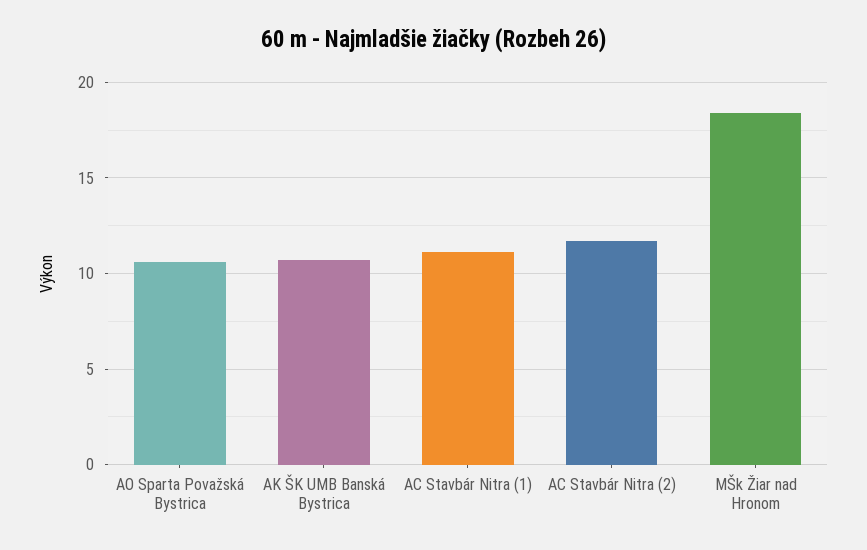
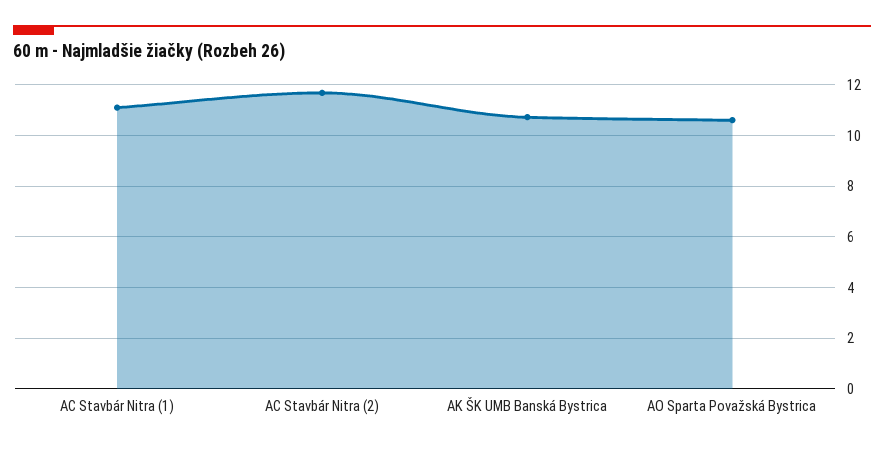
  {
    "AO Sparta Považská Bystrica": 10.5,
    "AK ŠK UMB Banská Bystrica": 10.75,
    "AC Stavbár Nitra (1)": 11,
-   "AC Stavbár Nitra (2)": 11.75,
+   "AC Stavbár Nitra (2)": 11.75
-   "MŠk Žiar nad Hronom": 18.5
  }

